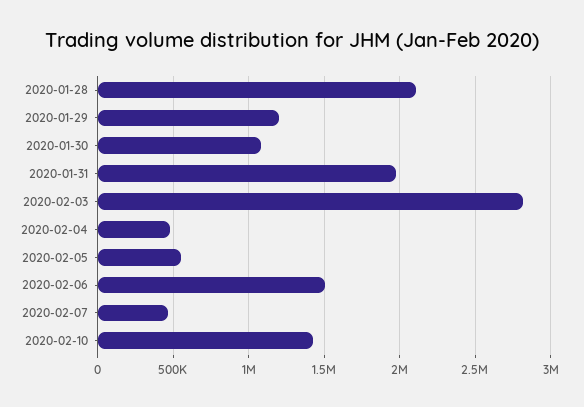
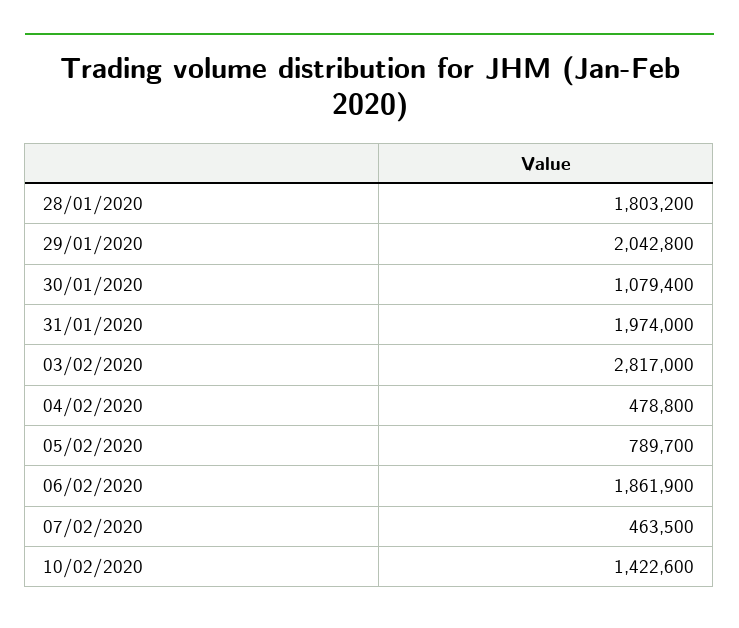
  {
-   "2020-01-28": 2100000,
+   "2020-01-28": 1803200,
-   "2020-01-29": 1200000,
+   "2020-01-29": 2042800,
    "2020-01-30": 1079400,
    "2020-01-31": 1974000,
    "2020-02-03": 2817000,
    "2020-02-04": 478800,
-   "2020-02-05": 550000,
+   "2020-02-05": 789700,
-   "2020-02-06": 1500000,
+   "2020-02-06": 1861900,
    "2020-02-07": 463500,
    "2020-02-10": 1422600
  }

